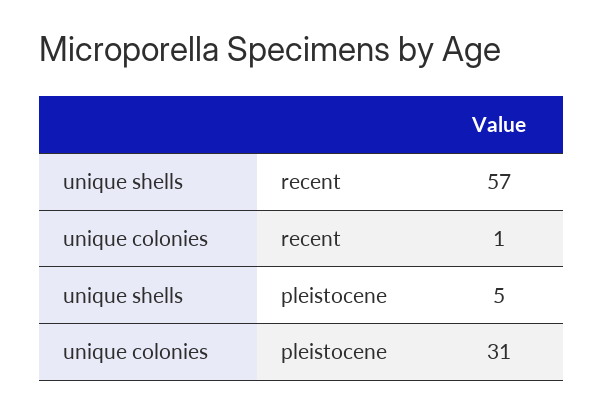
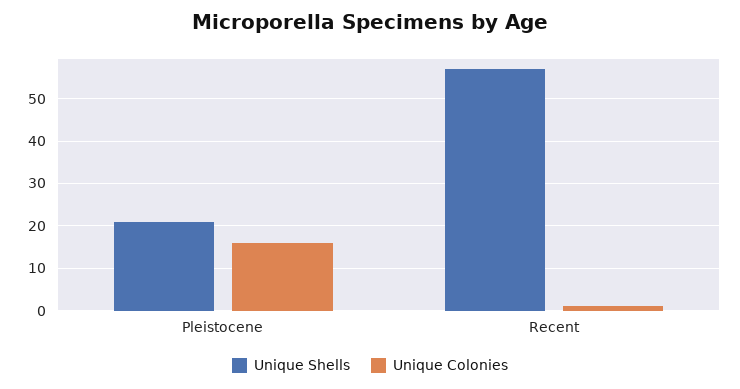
  {
    "unique shells": {
      "recent": 57,
-     "pleistocene": 5
+     "pleistocene": 20
    },
    "unique colonies": {
      "recent": 1,
-     "pleistocene": 31
+     "pleistocene": 15
    }
  }

